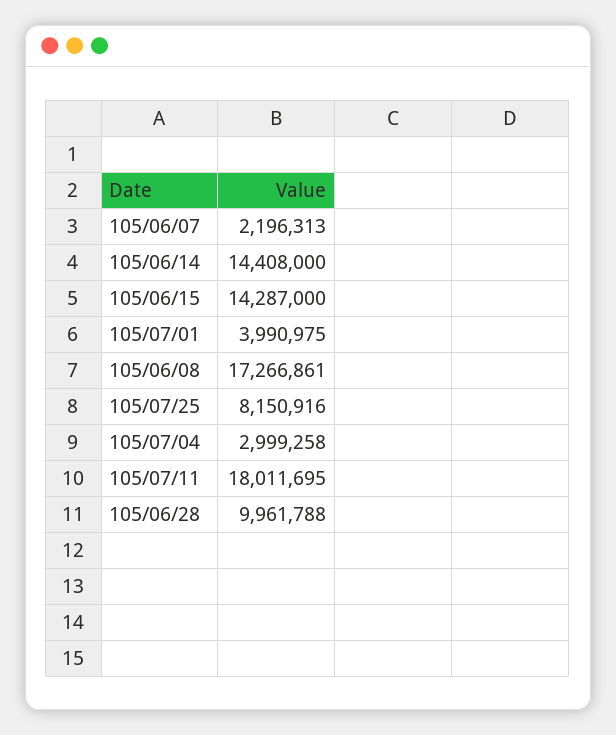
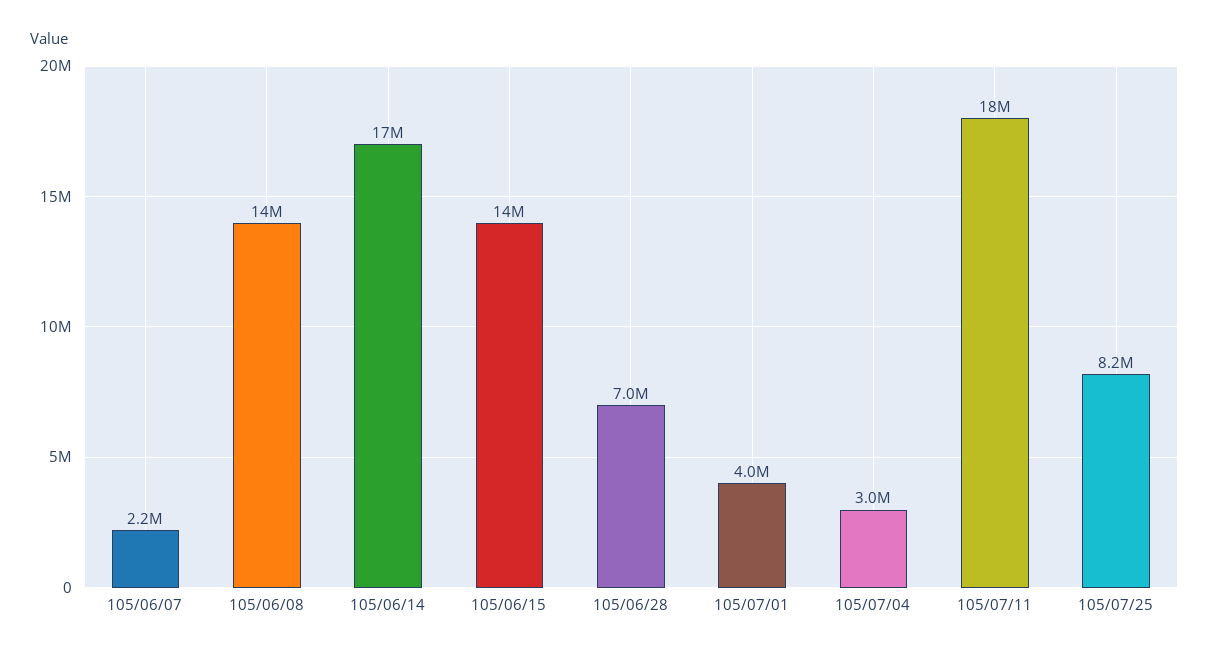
  {
    "105/06/07": 2196313,
-   "105/06/14": 14408000,
+   "105/06/14": 17000000,
    "105/06/15": 14287000,
    "105/07/01": 3990975,
-   "105/06/08": 17266861,
+   "105/06/08": 14000000,
    "105/07/25": 8150916,
    "105/07/04": 2999258,
    "105/07/11": 18011695,
-   "105/06/28": 9961788
+   "105/06/28": 7000000
  }

